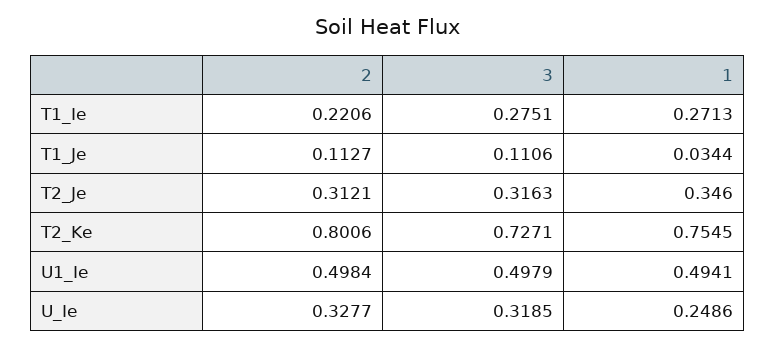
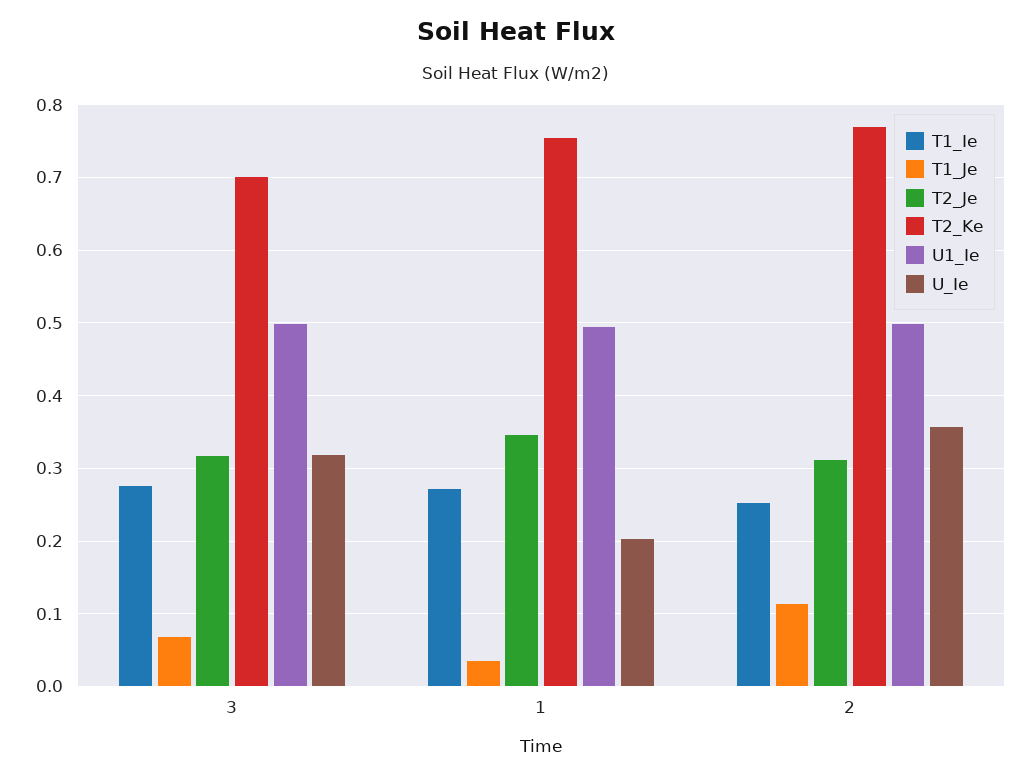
  {
    "T1_Ie": {
-     "2": 0.2206,
+     "2": 0.25,
      "3": 0.2751,
      "1": 0.2713
    },
    "T1_Je": {
      "2": 0.1127,
-     "3": 0.1106,
+     "3": 0.07,
      "1": 0.0344
    },
    "T2_Je": {
      "2": 0.3121,
      "3": 0.3163,
      "1": 0.346
    },
    "T2_Ke": {
-     "2": 0.8006,
+     "2": 0.77,
-     "3": 0.7271,
+     "3": 0.7,
      "1": 0.7545
    },
    "U1_Ie": {
      "2": 0.4984,
      "3": 0.4979,
      "1": 0.4941
    },
    "U_Ie": {
-     "2": 0.3277,
+     "2": 0.36,
      "3": 0.3185,
-     "1": 0.2486
+     "1": 0.2
    }
  }

